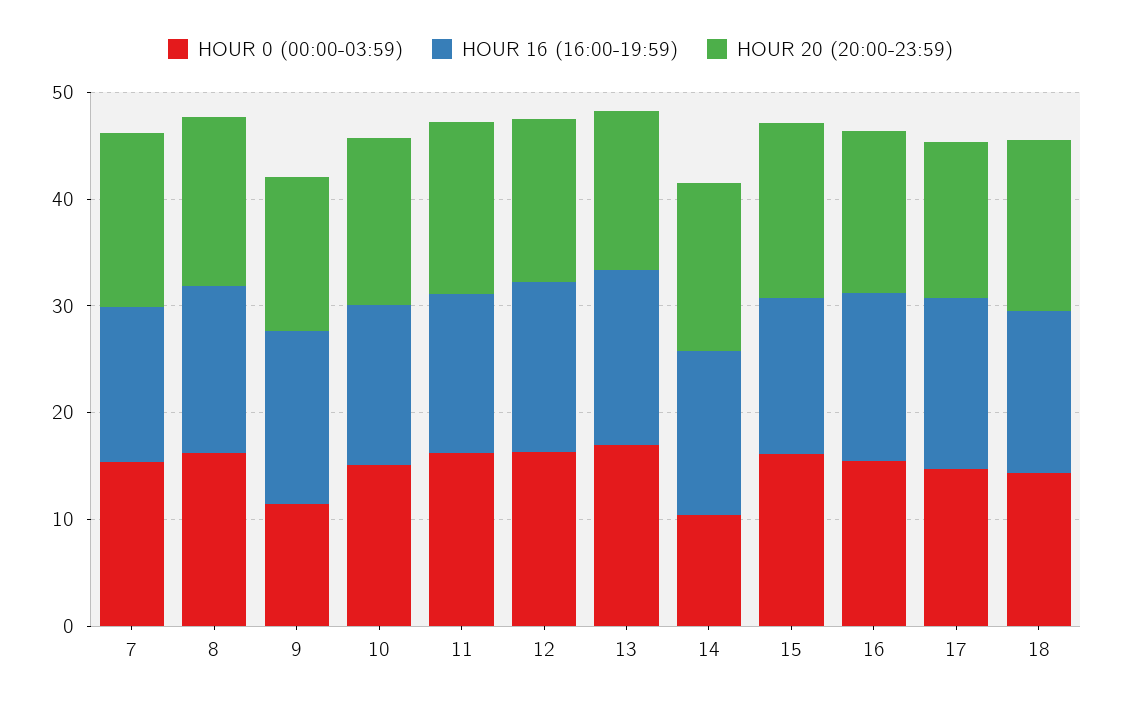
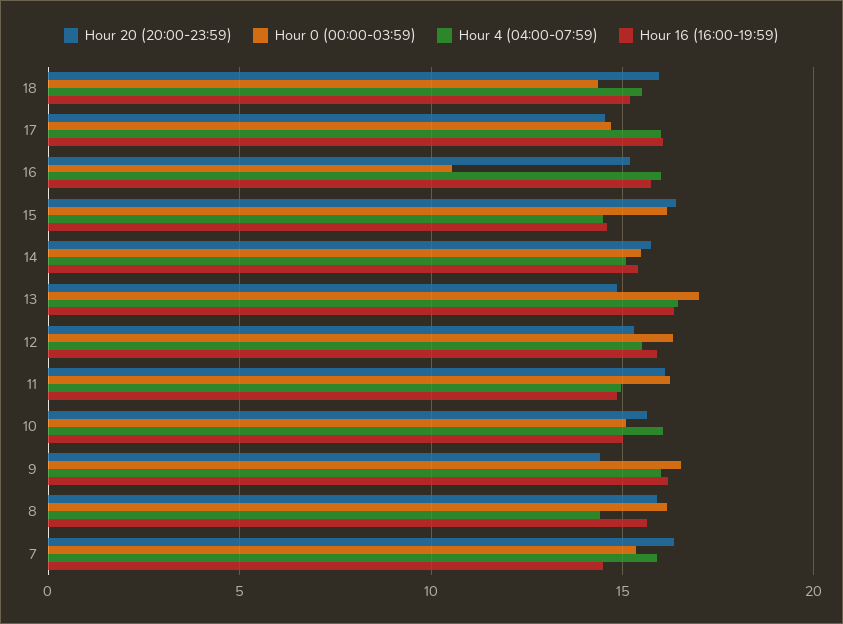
  {
    "HOUR 0 (00:00-03:59)": {
      "7": 15.5,
      "8": 16,
-     "9": 12,
+     "9": 16.5,
      "10": 15,
      "11": 16.5,
      "12": 16.5,
      "13": 17,
-     "14": 10,
+     "14": 15.5,
      "15": 16,
-     "16": 16,
+     "16": 10.5,
      "17": 14.5,
      "18": 14.5
    },
    "HOUR 16 (16:00-19:59)": {
      "7": 14.5,
      "8": 15.5,
      "9": 16,
      "10": 15,
      "11": 15,
      "12": 16,
      "13": 16.5,
      "14": 15.5,
      "15": 14.5,
      "16": 16,
      "17": 16,
      "18": 15
    },
    "HOUR 20 (20:00-23:59)": {
      "7": 16.5,
      "8": 16,
      "9": 14.5,
      "10": 15.5,
      "11": 16,
      "12": 15.5,
      "13": 15,
      "14": 16,
      "15": 16.5,
      "16": 15,
      "17": 14.5,
      "18": 16
-   }
+   },
+   "Hour 4 (04:00-07:59)": {
+     "18": 15.5,
+     "17": 16,
+     "16": 16,
+     "15": 14.5,
+     "14": 15,
+     "13": 16.5,
+     "12": 15.5,
+     "11": 15,
+     "10": 16,
+     "9": 16,
+     "8": 14.5,
+     "7": 16
+   }
  }

